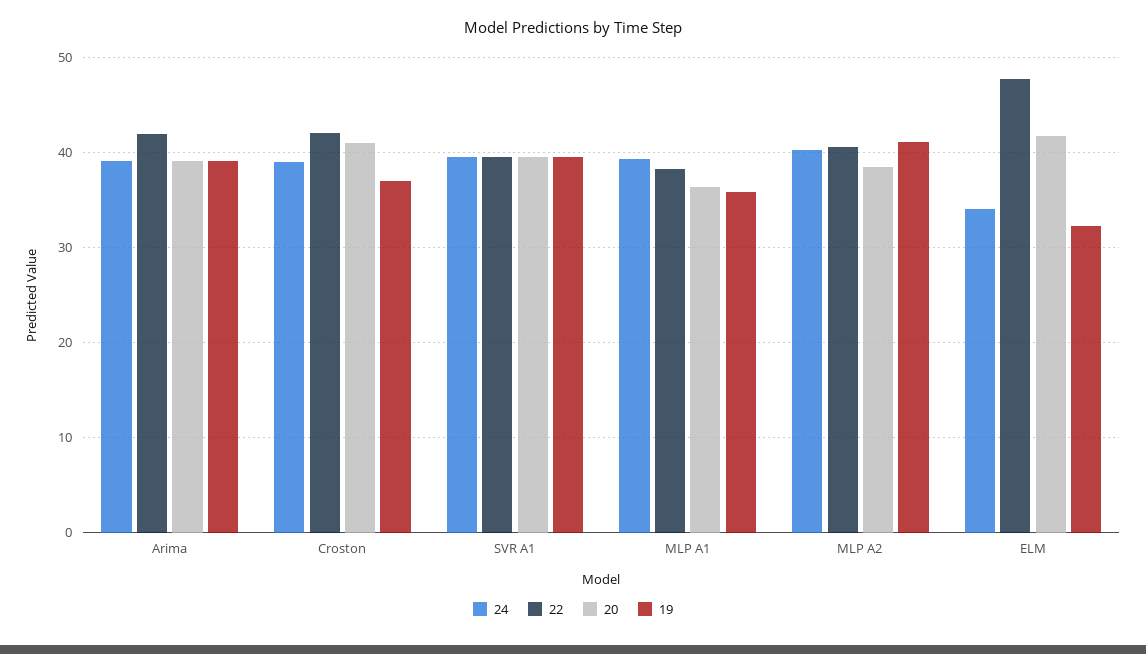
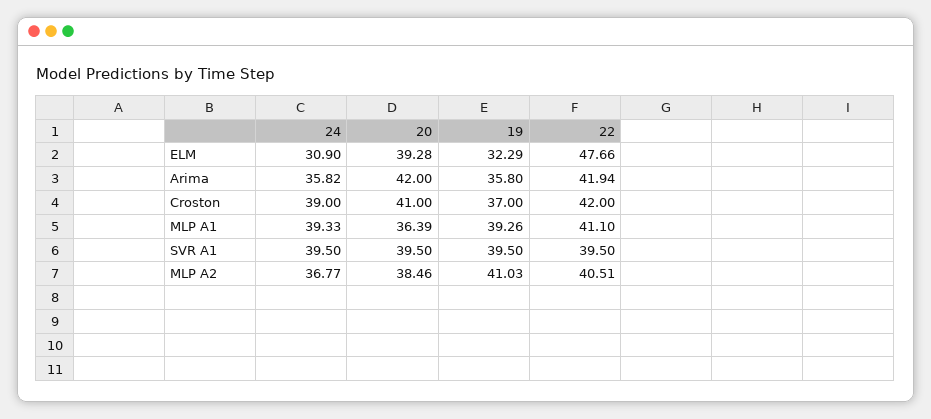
  {
    "24": {
-     "Arima": 39,
+     "Arima": 35.82,
      "Croston": 39,
      "SVR A1": 39.5,
      "MLP A1": 39.33,
-     "MLP A2": 40,
+     "MLP A2": 36.77,
-     "ELM": 34
+     "ELM": 30.9
    },
    "22": {
      "Arima": 41.94,
      "Croston": 42,
      "SVR A1": 39.5,
-     "MLP A1": 38,
+     "MLP A1": 41.1,
      "MLP A2": 40.51,
      "ELM": 47.66
    },
    "20": {
-     "Arima": 39,
+     "Arima": 42,
      "Croston": 41,
      "SVR A1": 39.5,
      "MLP A1": 36.39,
      "MLP A2": 38.46,
-     "ELM": 42
+     "ELM": 39.28
    },
    "19": {
-     "Arima": 39,
+     "Arima": 35.8,
      "Croston": 37,
      "SVR A1": 39.5,
-     "MLP A1": 36,
+     "MLP A1": 39.26,
      "MLP A2": 41.03,
      "ELM": 32.29
    }
  }

